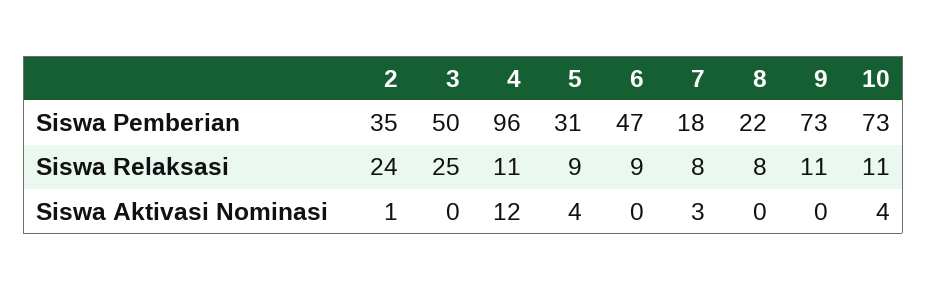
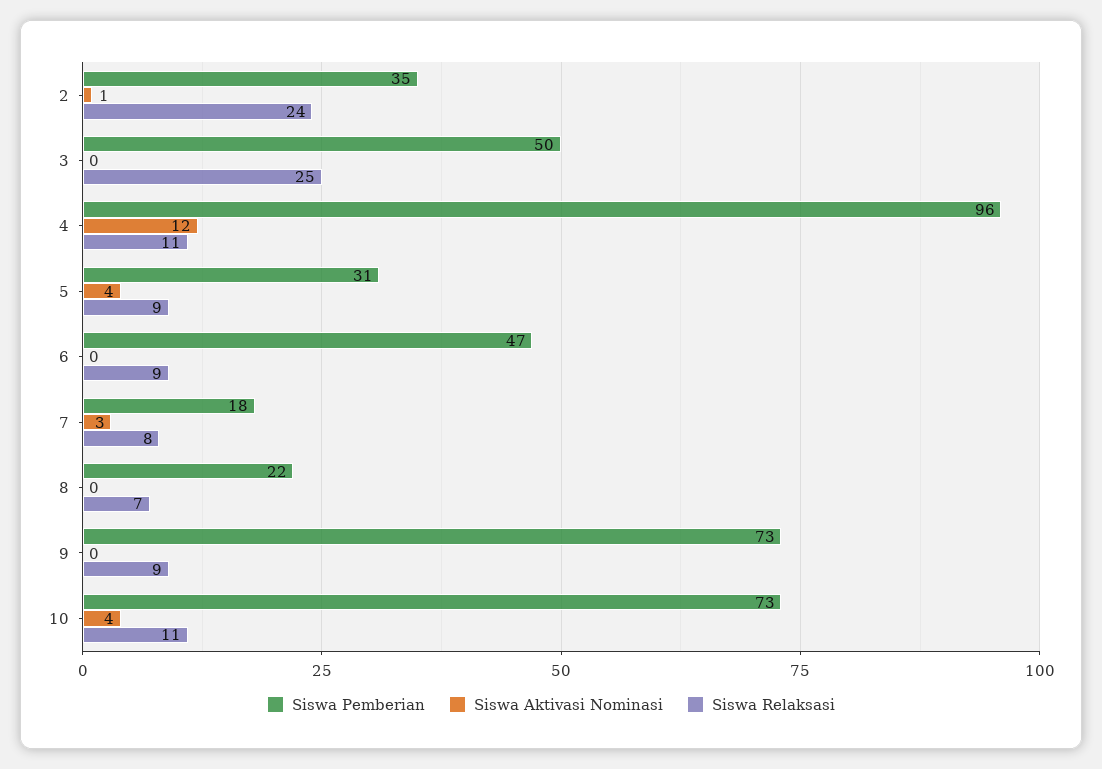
  {
    "Siswa Pemberian": {
      "2": 35,
      "3": 50,
      "4": 96,
      "5": 31,
      "6": 47,
      "7": 18,
      "8": 22,
      "9": 73,
      "10": 73
    },
    "Siswa Relaksasi": {
      "2": 24,
      "3": 25,
      "4": 11,
      "5": 9,
      "6": 9,
      "7": 8,
-     "8": 8,
+     "8": 7,
-     "9": 11,
+     "9": 9,
      "10": 11
    },
    "Siswa Aktivasi Nominasi": {
      "2": 1,
      "3": 0,
      "4": 12,
      "5": 4,
      "6": 0,
      "7": 3,
      "8": 0,
      "9": 0,
      "10": 4
    }
  }

